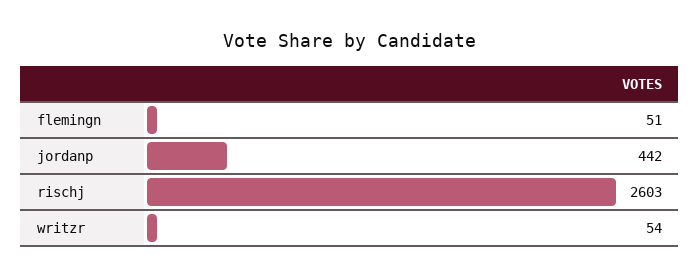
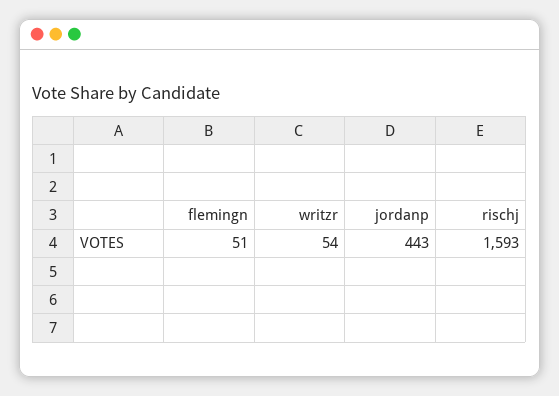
  {
    "flemingn": 51,
-   "jordanp": 442,
+   "jordanp": 443,
-   "rischj": 2603,
+   "rischj": 1593,
    "writzr": 54
  }

